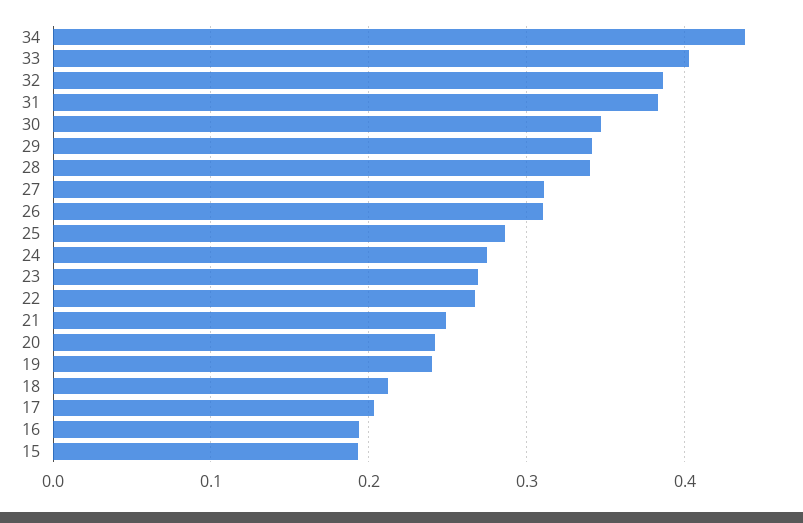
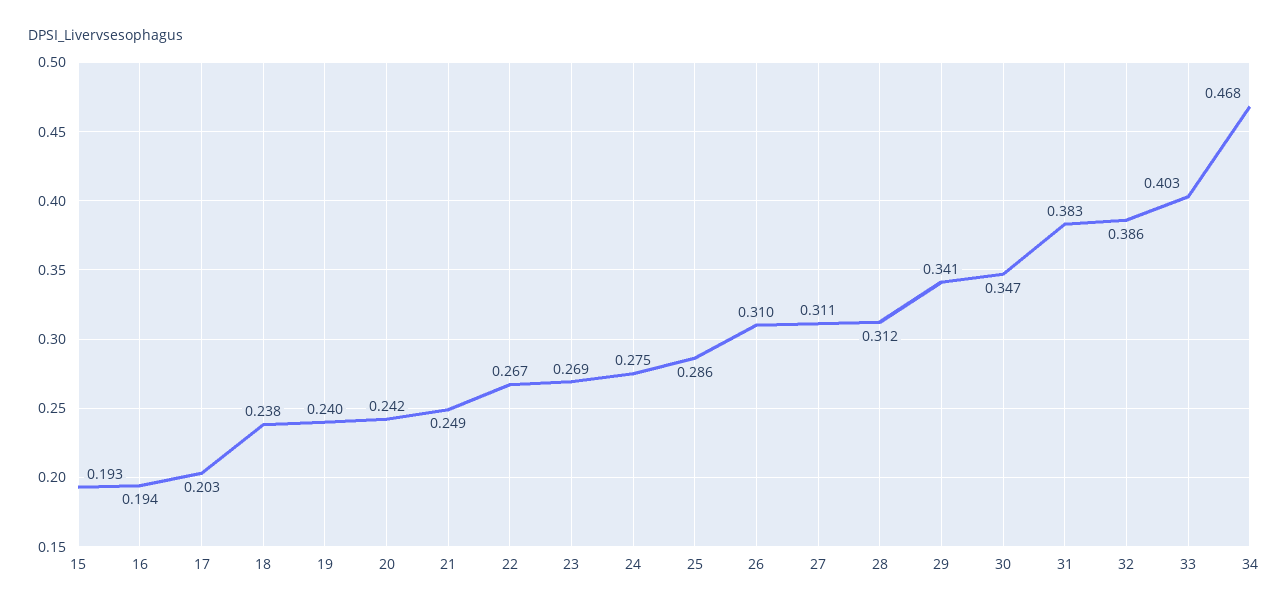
  {
-   "34": 0.44,
+   "34": 0.468,
    "33": 0.403,
    "32": 0.386,
    "31": 0.383,
    "30": 0.347,
    "29": 0.341,
-   "28": 0.34,
+   "28": 0.312,
    "27": 0.311,
    "26": 0.31,
    "25": 0.286,
    "24": 0.275,
    "23": 0.269,
    "22": 0.267,
    "21": 0.249,
    "20": 0.242,
    "19": 0.24,
-   "18": 0.21,
+   "18": 0.238,
    "17": 0.203,
    "16": 0.194,
    "15": 0.193
  }

